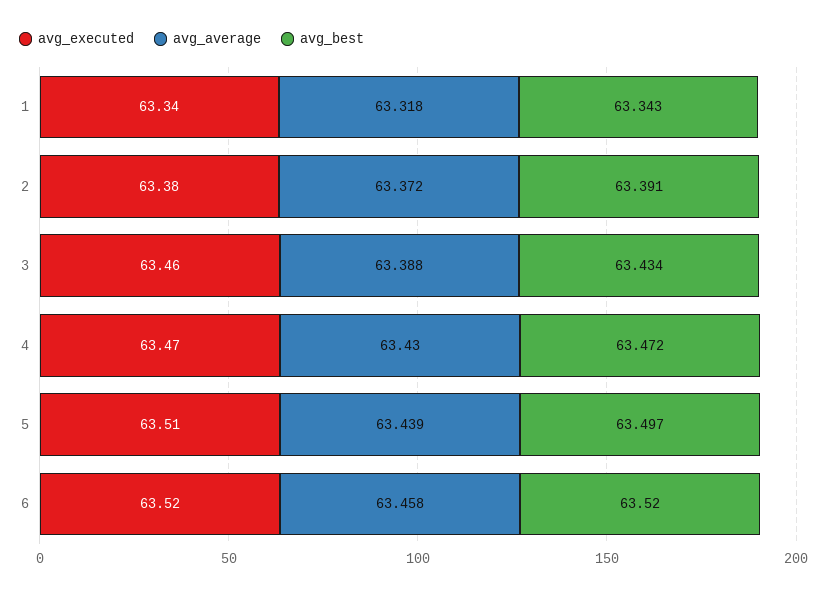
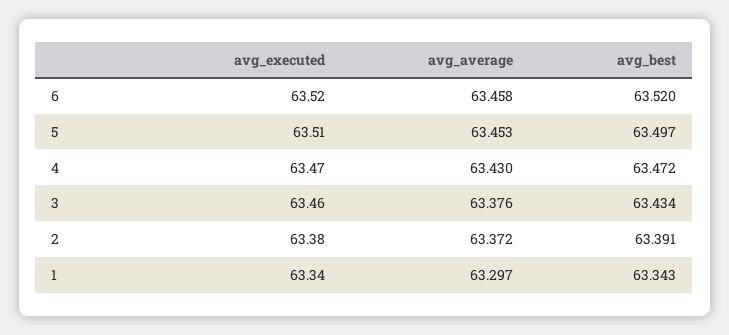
  {
    "avg_executed": {
      "1": 63.34,
      "2": 63.38,
      "3": 63.46,
      "4": 63.47,
      "5": 63.51,
      "6": 63.52
    },
    "avg_average": {
-     "1": 63.318,
+     "1": 63.297,
      "2": 63.372,
-     "3": 63.388,
+     "3": 63.376,
      "4": 63.43,
-     "5": 63.439,
+     "5": 63.453,
      "6": 63.458
    },
    "avg_best": {
      "1": 63.343,
      "2": 63.391,
      "3": 63.434,
      "4": 63.472,
      "5": 63.497,
      "6": 63.52
    }
  }

